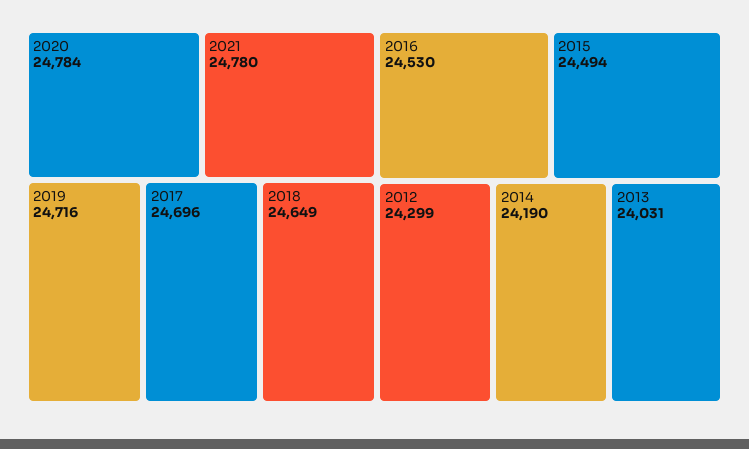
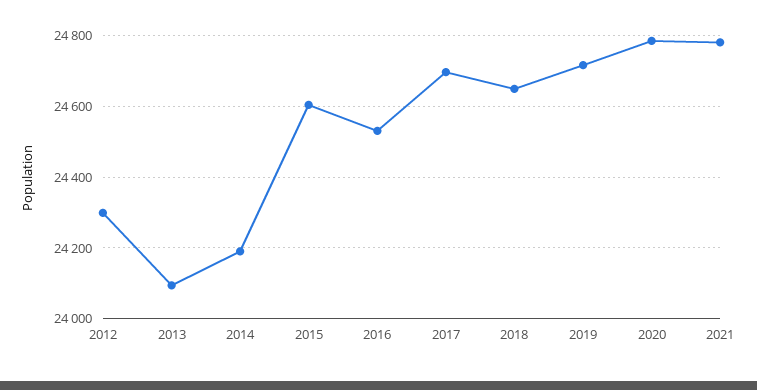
  {
    "2020": 24784,
    "2021": 24780,
    "2019": 24716,
    "2017": 24696,
    "2018": 24649,
    "2016": 24530,
-   "2015": 24494,
+   "2015": 24600,
    "2012": 24299,
    "2014": 24190,
-   "2013": 24031
+   "2013": 24100
  }

